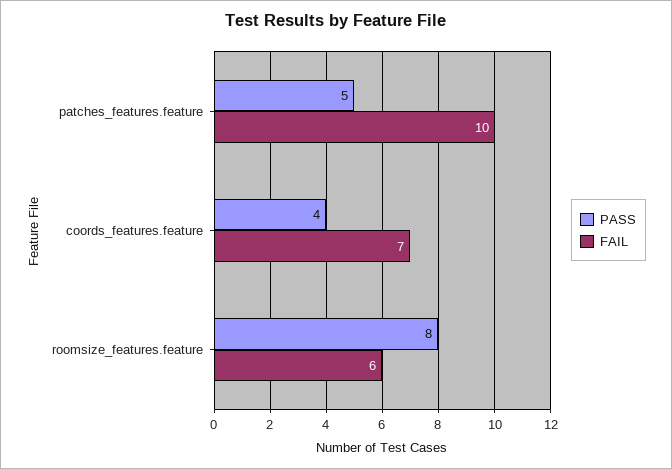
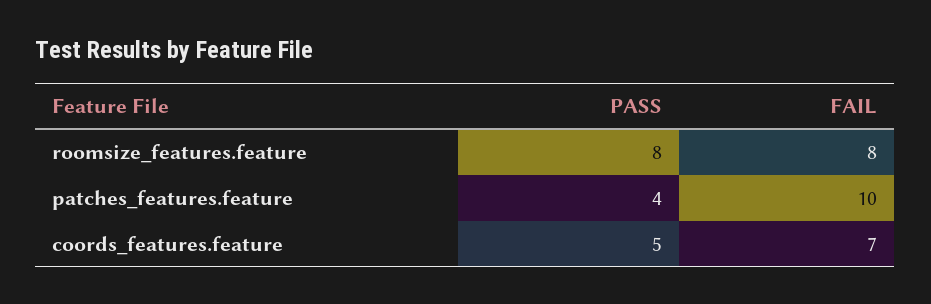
  {
    "PASS": {
-     "patches_features.feature": 5,
+     "patches_features.feature": 4,
-     "coords_features.feature": 4,
+     "coords_features.feature": 5,
      "roomsize_features.feature": 8
    },
    "FAIL": {
      "patches_features.feature": 10,
      "coords_features.feature": 7,
-     "roomsize_features.feature": 6
+     "roomsize_features.feature": 8
    }
  }

